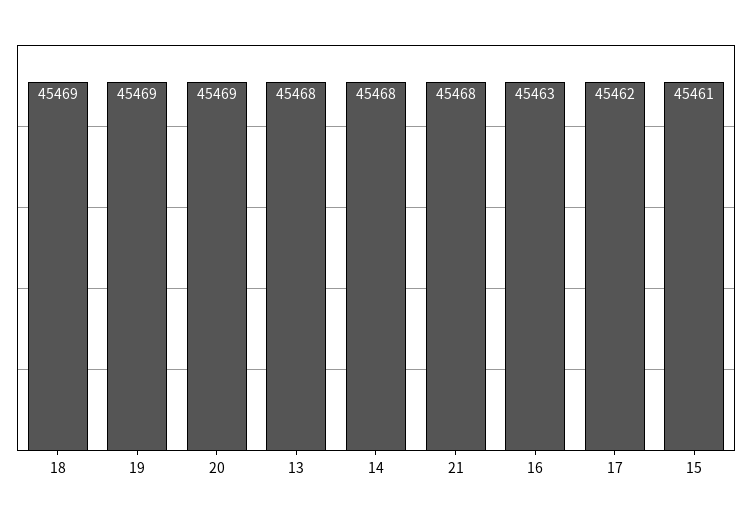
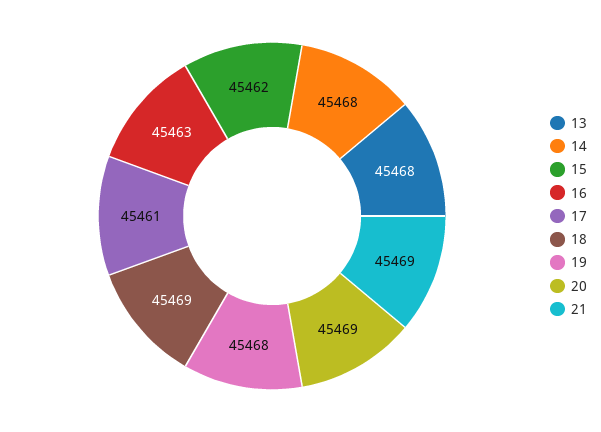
  {
    "18": 45469,
-   "19": 45469,
+   "19": 45468,
    "20": 45469,
    "13": 45468,
    "14": 45468,
-   "21": 45468,
+   "21": 45469,
    "16": 45463,
-   "17": 45462,
+   "17": 45461,
-   "15": 45461
+   "15": 45462
  }

